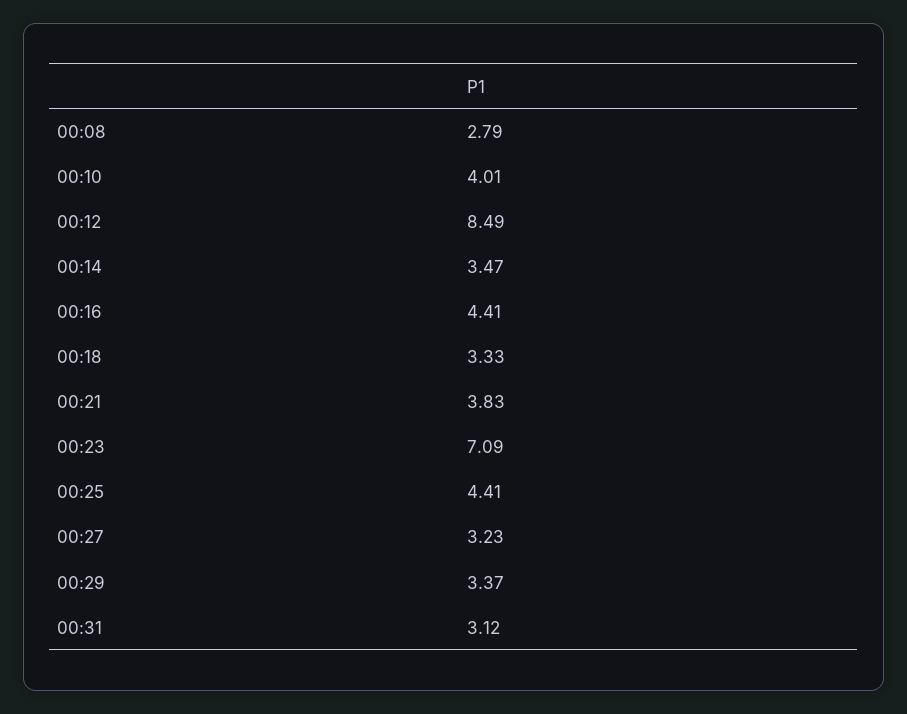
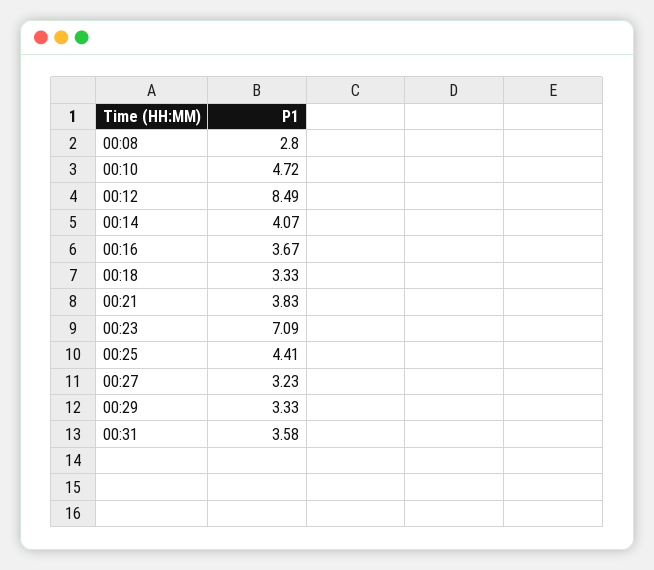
  {
-   "00:08": 2.79,
+   "00:08": 2.8,
-   "00:10": 4.01,
+   "00:10": 4.72,
    "00:12": 8.49,
-   "00:14": 3.47,
+   "00:14": 4.07,
-   "00:16": 4.41,
+   "00:16": 3.67,
    "00:18": 3.33,
    "00:21": 3.83,
    "00:23": 7.09,
    "00:25": 4.41,
    "00:27": 3.23,
-   "00:29": 3.37,
+   "00:29": 3.33,
-   "00:31": 3.12
+   "00:31": 3.58
  }

